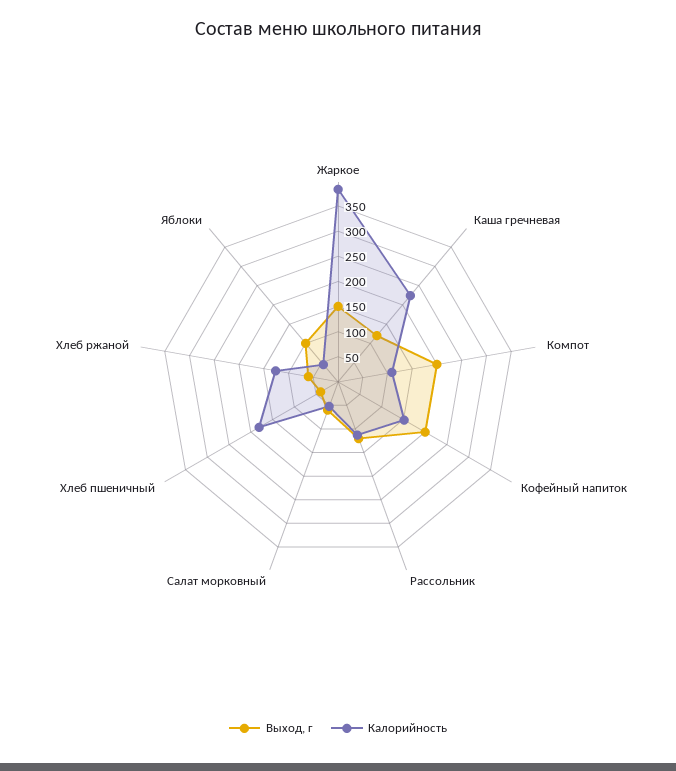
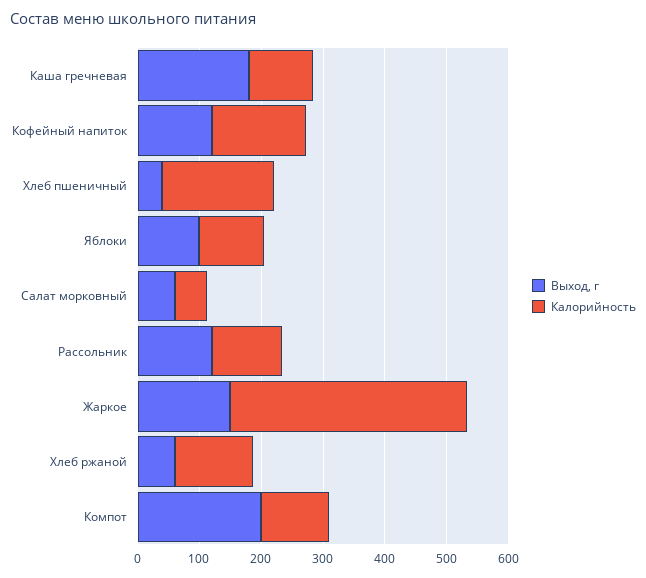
  {
    "Выход, г": {
      "Жаркое": 160,
-     "Каша гречневая": 125,
+     "Каша гречневая": 180,
      "Компот": 200,
-     "Кофейный напиток": 200,
+     "Кофейный напиток": 120,
      "Рассольник": 120,
      "Салат морковный": 60,
      "Хлеб пшеничный": 40,
      "Хлеб ржаной": 60,
      "Яблоки": 100
    },
    "Калорийность": {
      "Жаркое": 380,
-     "Каша гречневая": 225,
+     "Каша гречневая": 100,
      "Компот": 100,
      "Кофейный напиток": 160,
      "Рассольник": 120,
      "Салат морковный": 60,
      "Хлеб пшеничный": 180,
      "Хлеб ржаной": 120,
-     "Яблоки": 50
+     "Яблоки": 100
    }
  }

